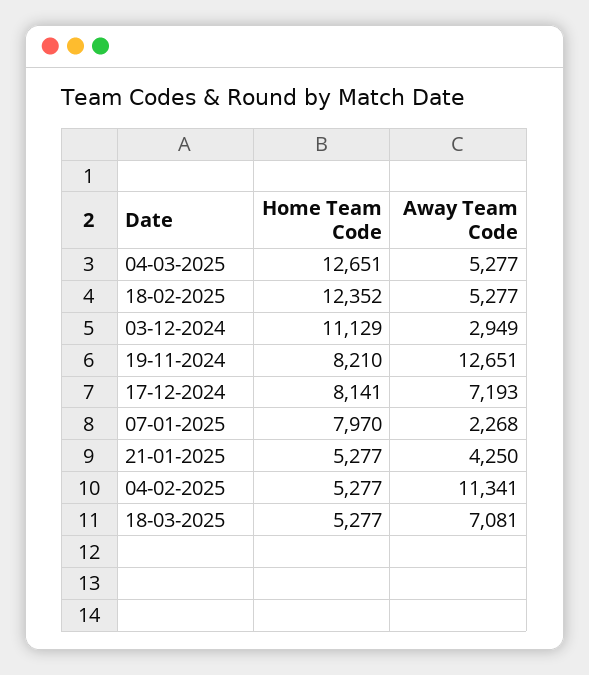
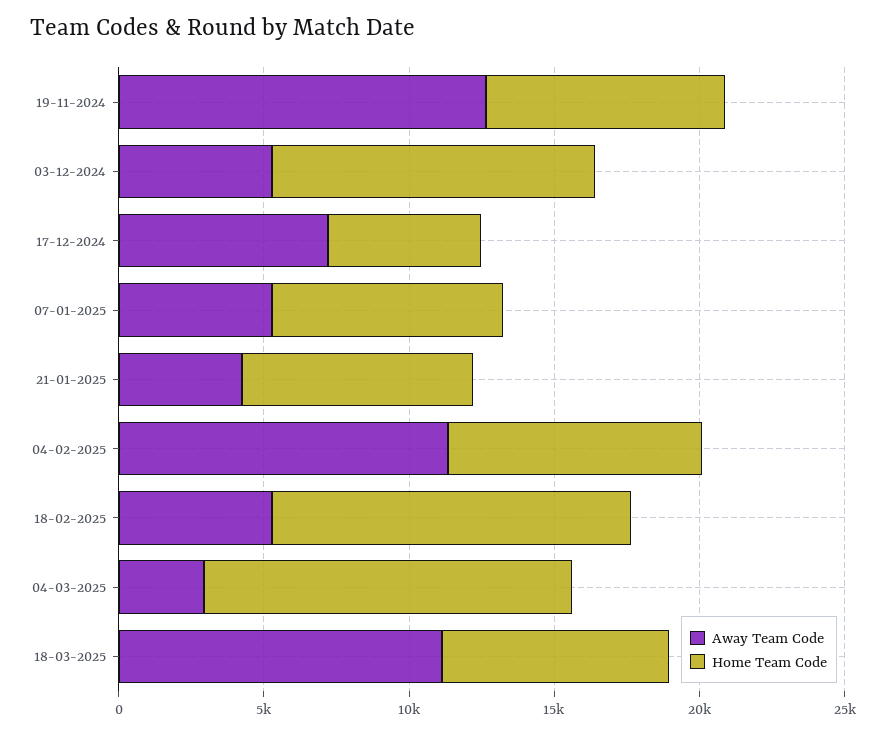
  {
    "Home Team Code": {
      "04-03-2025": 12651,
      "18-02-2025": 12352,
      "03-12-2024": 11129,
      "19-11-2024": 8210,
-     "17-12-2024": 8141,
+     "17-12-2024": 5000,
      "07-01-2025": 7970,
-     "21-01-2025": 5277,
+     "21-01-2025": 8000,
-     "04-02-2025": 5277,
+     "04-02-2025": 9000,
-     "18-03-2025": 5277
+     "18-03-2025": 8000
    },
    "Away Team Code": {
-     "04-03-2025": 5277,
+     "04-03-2025": 3000,
      "18-02-2025": 5277,
-     "03-12-2024": 2949,
+     "03-12-2024": 5000,
      "19-11-2024": 12651,
      "17-12-2024": 7193,
-     "07-01-2025": 2268,
+     "07-01-2025": 5000,
      "21-01-2025": 4250,
      "04-02-2025": 11341,
-     "18-03-2025": 7081
+     "18-03-2025": 11000
    }
  }

